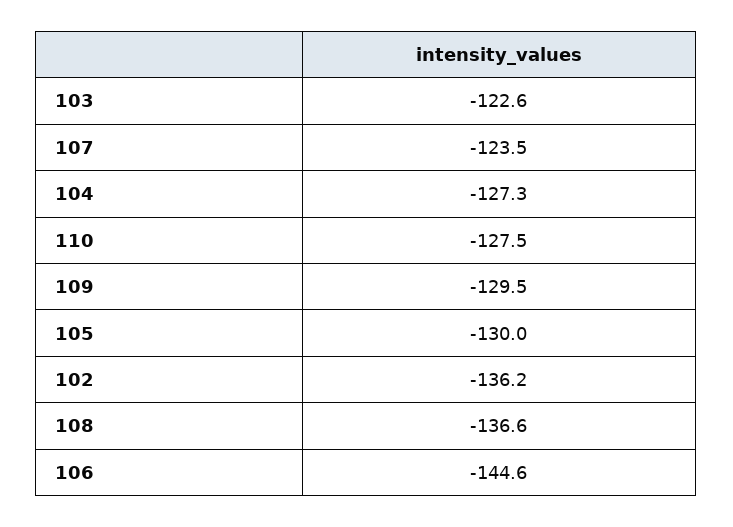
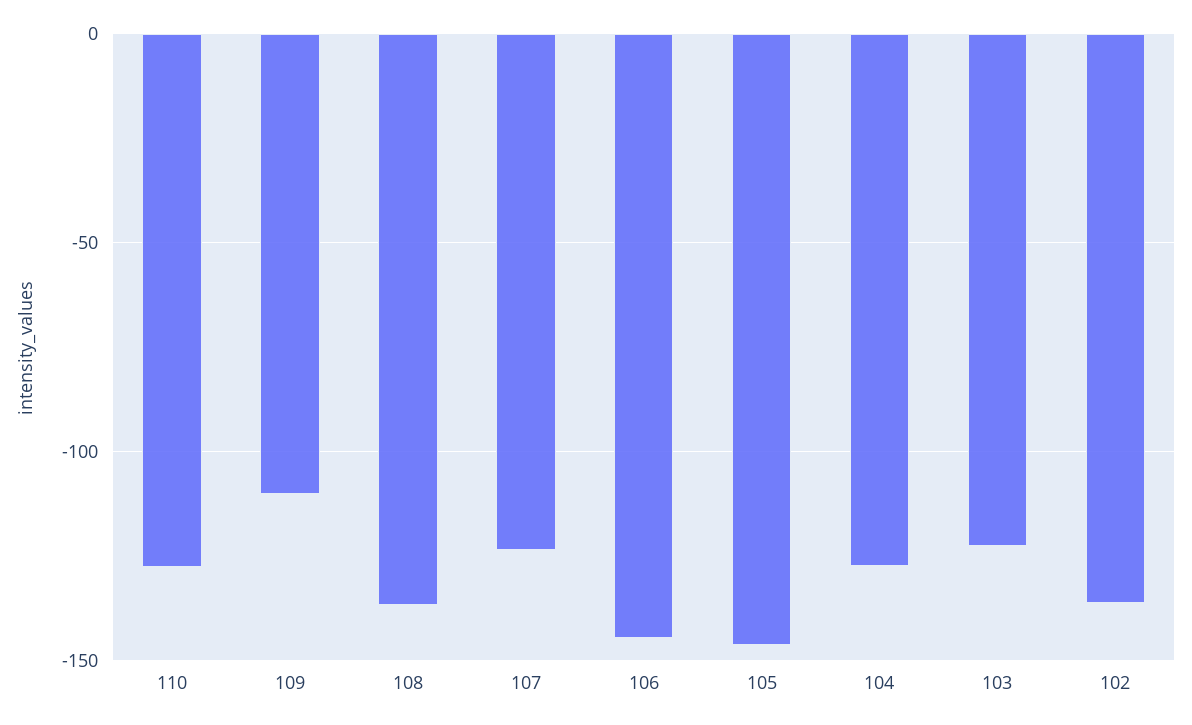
  {
    "103": -122.6,
    "107": -123.5,
    "104": -127.3,
    "110": -127.5,
-   "109": -129.5,
+   "109": -110,
-   "105": -130,
+   "105": -145,
    "102": -136.2,
    "108": -136.6,
    "106": -144.6
  }

